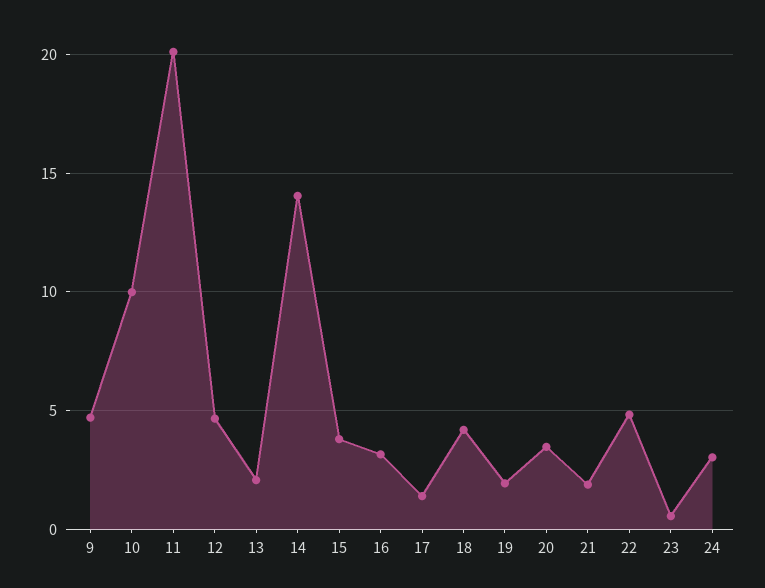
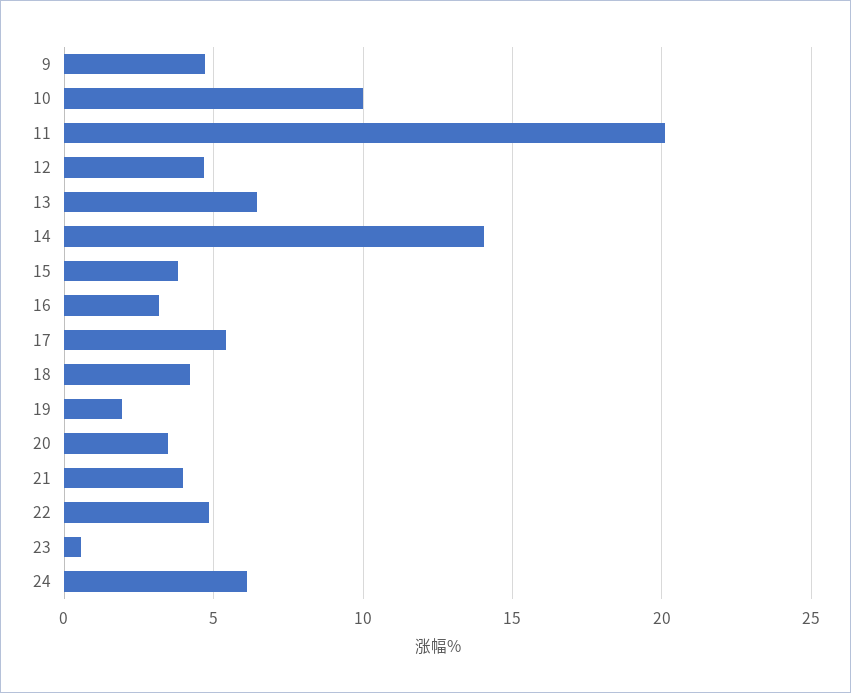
  {
    "9": 4.5,
    "10": 10,
    "11": 20,
    "12": 4.5,
-   "13": 2,
+   "13": 6.5,
    "14": 14,
    "15": 4,
    "16": 3,
-   "17": 1.5,
+   "17": 5.5,
    "18": 4,
    "19": 2,
    "20": 3.5,
-   "21": 2,
+   "21": 4,
    "22": 5,
    "23": 0.5,
-   "24": 3
+   "24": 6
  }

